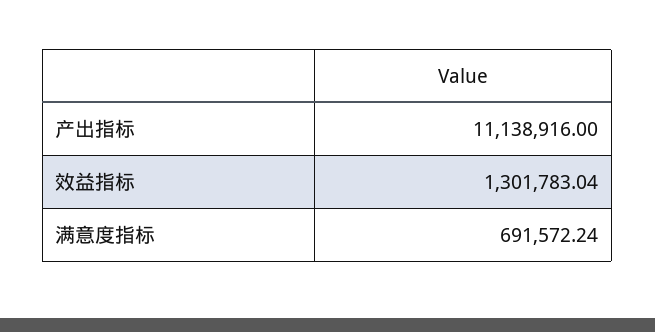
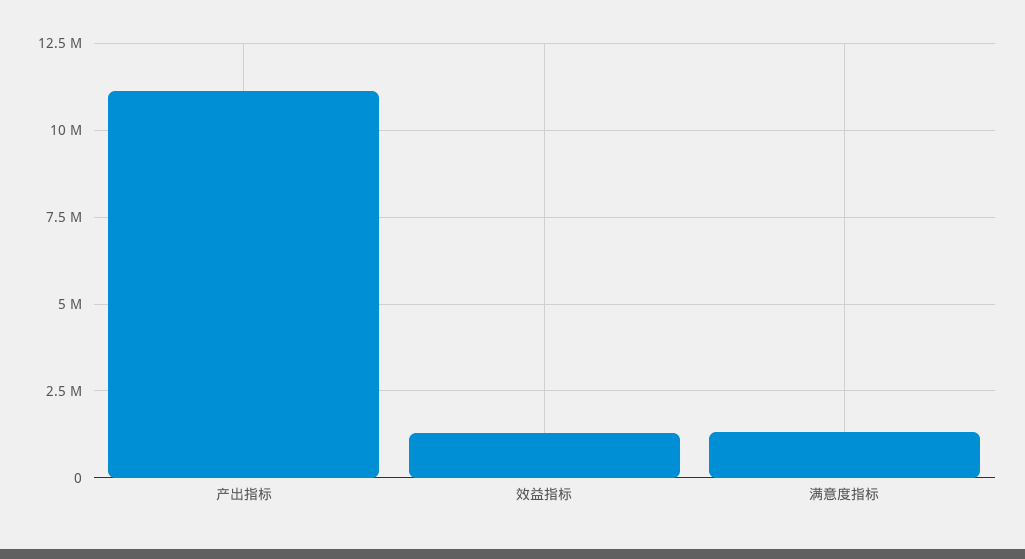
  {
    "产出指标": 11138916,
    "效益指标": 1301783.04,
-   "满意度指标": 691572.24
+   "满意度指标": 1250000
  }

